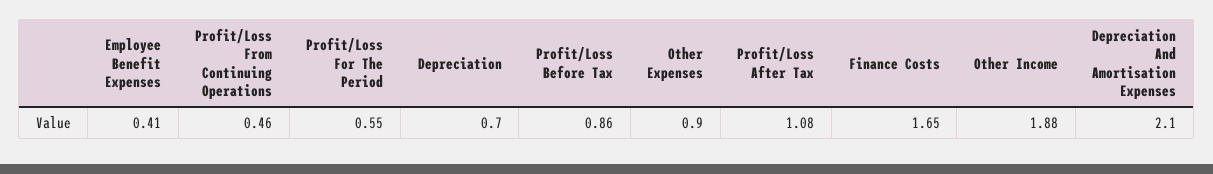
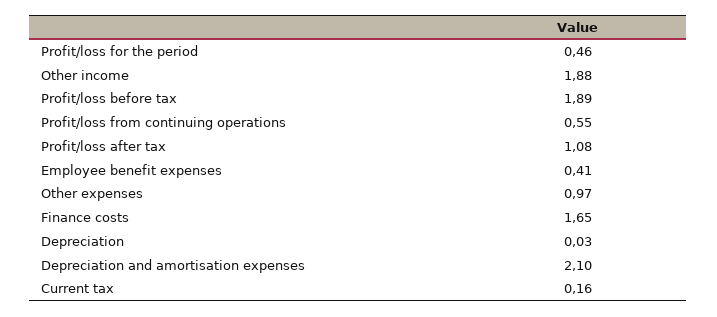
  {
    "Employee Benefit Expenses": 0.41,
-   "Profit/Loss From Continuing Operations": 0.46,
+   "Profit/Loss From Continuing Operations": 0.55,
-   "Profit/Loss For The Period": 0.55,
+   "Profit/Loss For The Period": 0.46,
-   "Depreciation": 0.7,
+   "Depreciation": 0.03,
-   "Profit/Loss Before Tax": 0.86,
+   "Profit/Loss Before Tax": 1.89,
-   "Other Expenses": 0.9,
+   "Other Expenses": 0.97,
    "Profit/Loss After Tax": 1.08,
    "Finance Costs": 1.65,
    "Other Income": 1.88,
-   "Depreciation And Amortisation Expenses": 2.1
+   "Depreciation And Amortisation Expenses": 2.1,
+   "Current tax": 0.16
  }

